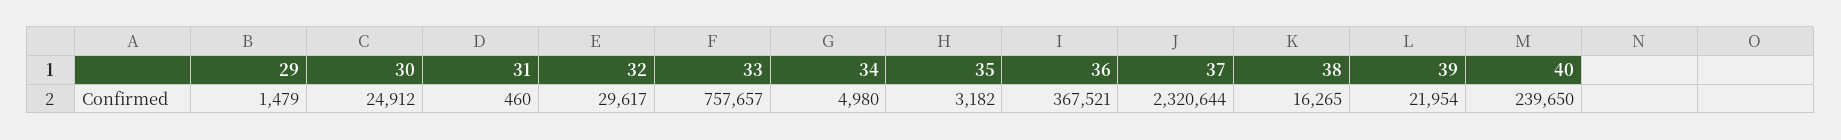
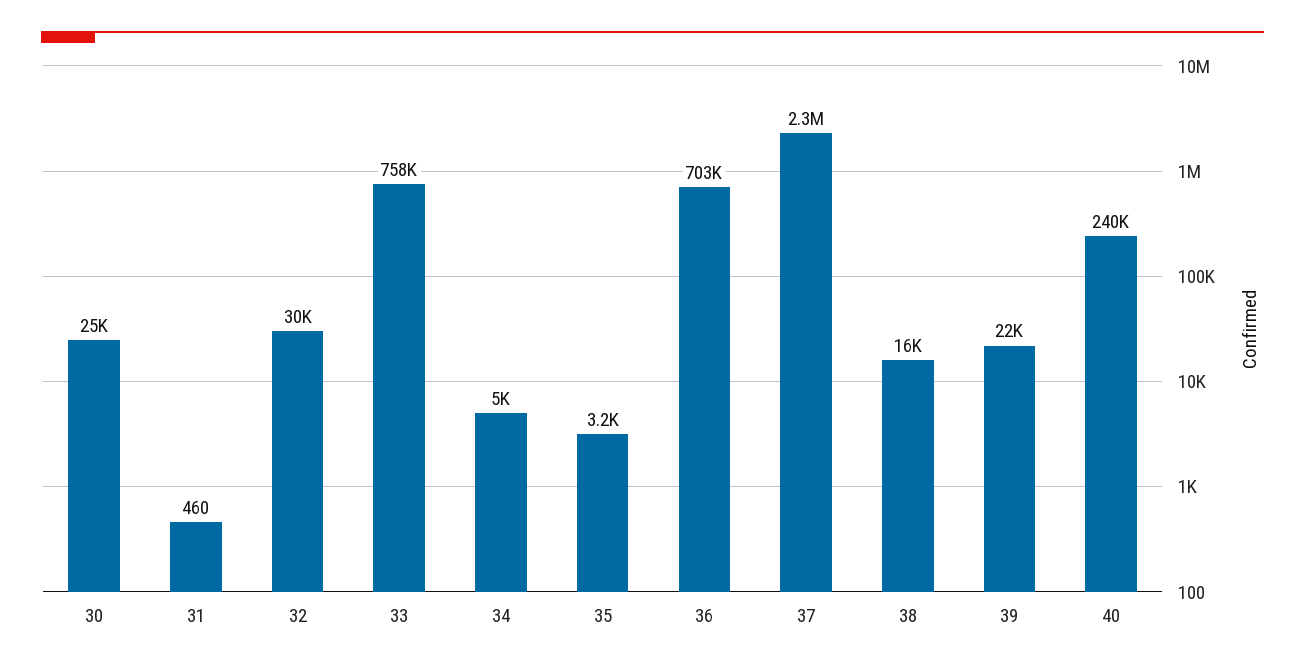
  {
-   "29": 1479,
    "30": 24912,
    "31": 460,
    "32": 29617,
    "33": 757657,
    "34": 4980,
    "35": 3182,
-   "36": 367521,
+   "36": 703000,
    "37": 2320644,
    "38": 16265,
    "39": 21954,
    "40": 239650
  }

